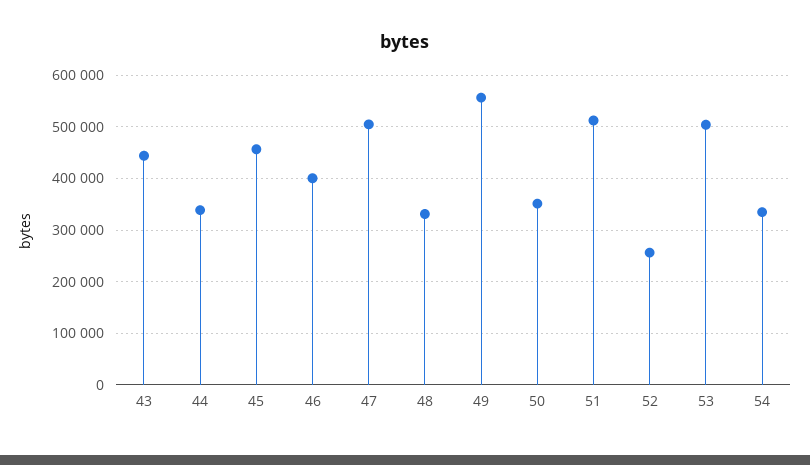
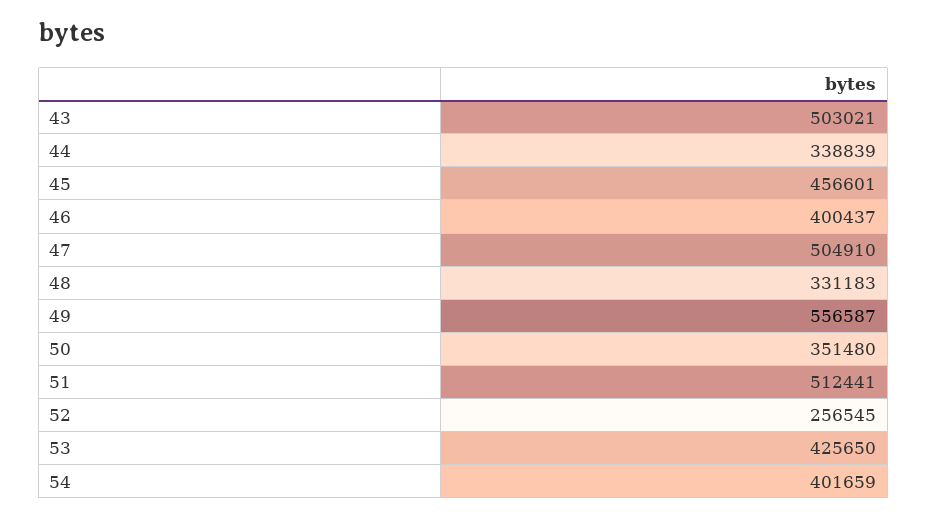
  {
-   "43": 440000,
+   "43": 503021,
    "44": 338839,
    "45": 456601,
    "46": 400437,
    "47": 504910,
    "48": 331183,
    "49": 556587,
    "50": 351480,
    "51": 512441,
    "52": 256545,
-   "53": 500000,
+   "53": 425650,
-   "54": 340000
+   "54": 401659
  }

